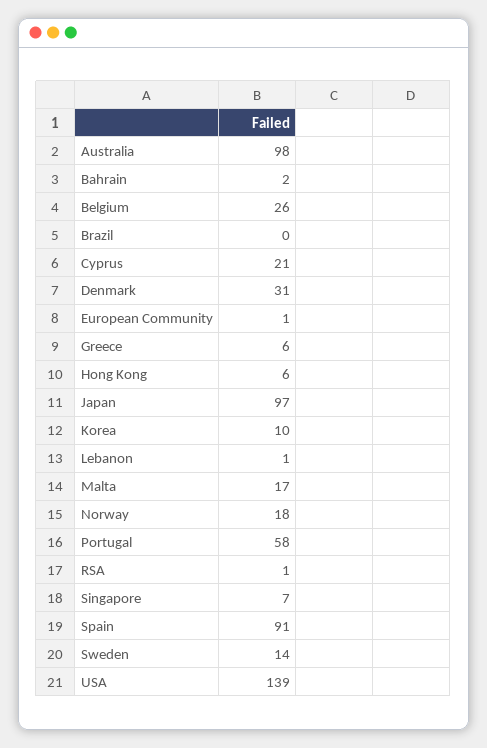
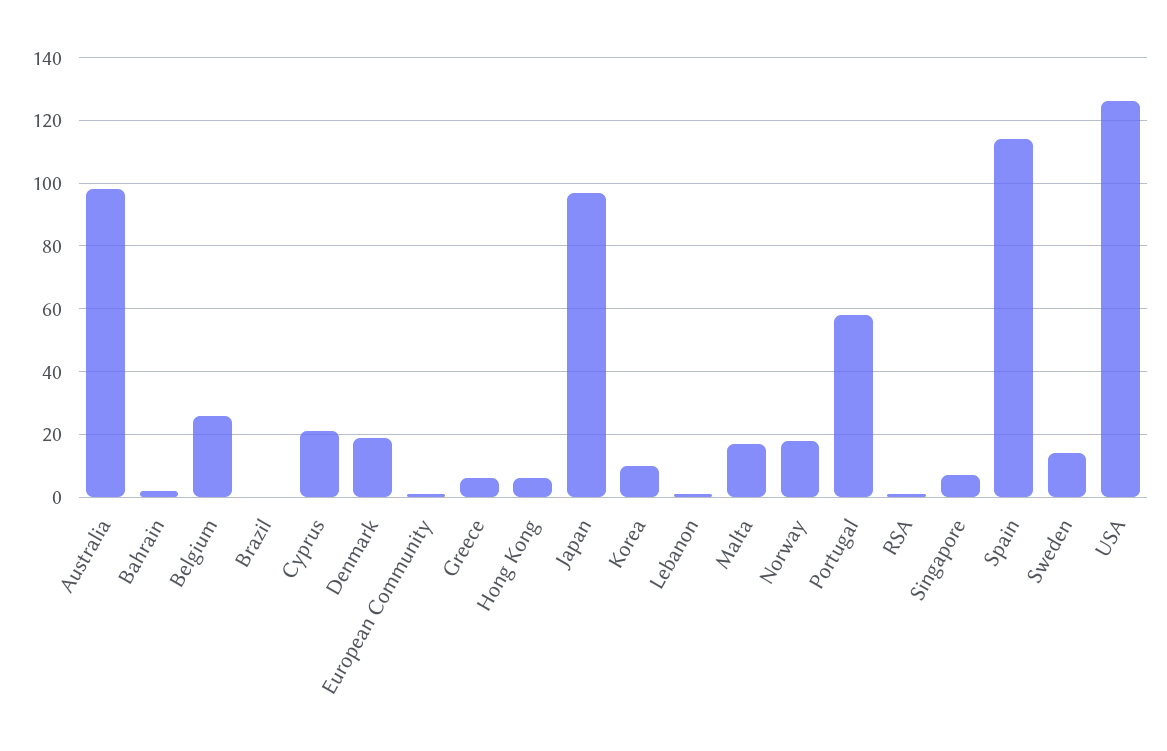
  {
    "Australia": 98,
    "Bahrain": 2,
    "Belgium": 26,
    "Brazil": 0,
    "Cyprus": 21,
-   "Denmark": 31,
+   "Denmark": 20,
    "European Community": 1,
    "Greece": 6,
    "Hong Kong": 6,
    "Japan": 97,
    "Korea": 10,
    "Lebanon": 1,
    "Malta": 17,
    "Norway": 18,
    "Portugal": 58,
    "RSA": 1,
    "Singapore": 7,
-   "Spain": 91,
+   "Spain": 115,
    "Sweden": 14,
-   "USA": 139
+   "USA": 125
  }

